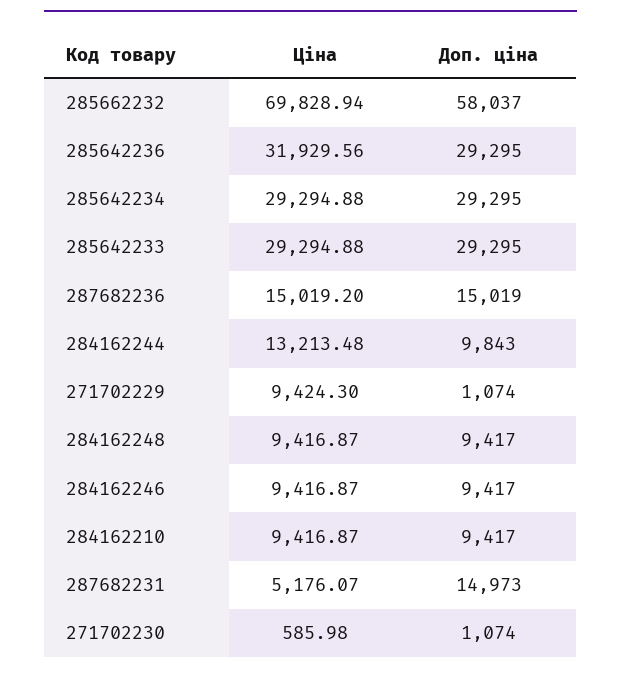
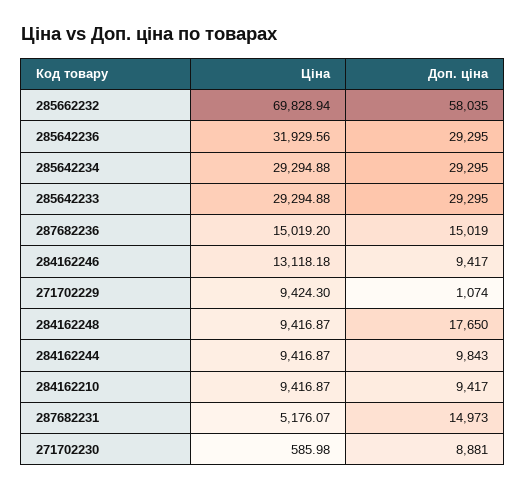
  {
    "Ціна": {
      "285662232": 69828.94,
      "285642236": 31929.56,
      "285642234": 29294.88,
      "285642233": 29294.88,
      "287682236": 15019.2,
-     "284162244": 13213.48,
+     "284162244": 9416.87,
      "271702229": 9424.3,
      "284162248": 9416.87,
-     "284162246": 9416.87,
+     "284162246": 13118.18,
      "284162210": 9416.87,
      "287682231": 5176.07,
      "271702230": 585.98
    },
    "Доп. ціна": {
-     "285662232": 58037,
+     "285662232": 58035,
      "285642236": 29295,
      "285642234": 29295,
      "285642233": 29295,
      "287682236": 15019,
      "284162244": 9843,
      "271702229": 1074,
-     "284162248": 9417,
+     "284162248": 17650,
      "284162246": 9417,
      "284162210": 9417,
      "287682231": 14973,
-     "271702230": 1074
+     "271702230": 8881
    }
  }

